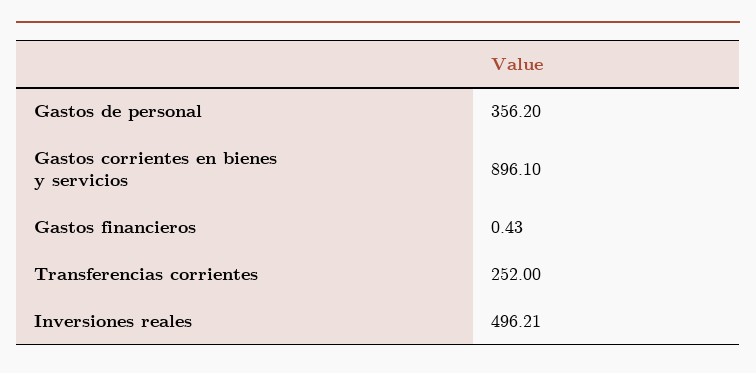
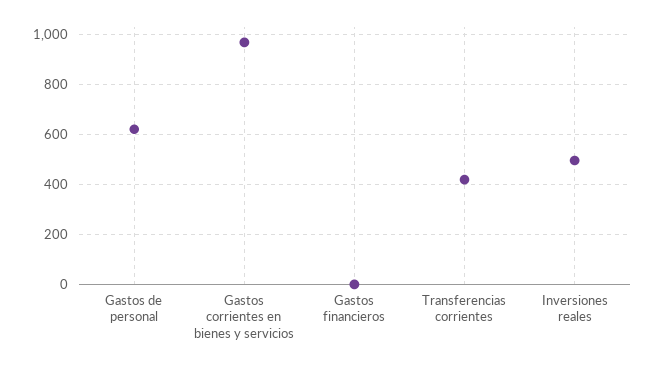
  {
-   "Gastos de personal": 356.2,
+   "Gastos de personal": 625,
-   "Gastos corrientes en bienes y servicios": 896.1,
+   "Gastos corrientes en bienes y servicios": 975,
    "Gastos financieros": 0.43,
-   "Transferencias corrientes": 252,
+   "Transferencias corrientes": 425,
    "Inversiones reales": 496.21
  }

